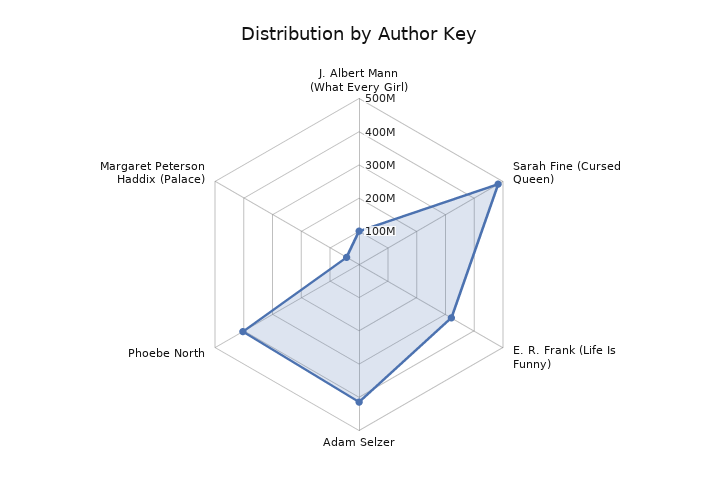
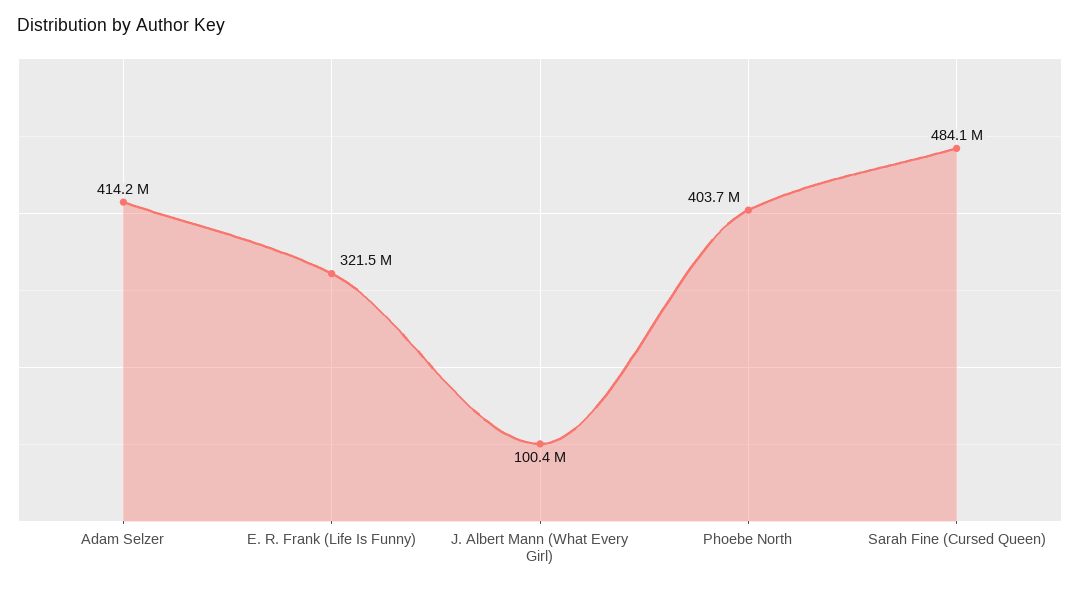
  {
    "J. Albert Mann (What Every Girl)": 100400000,
    "Sarah Fine (Cursed Queen)": 484100000,
    "E. R. Frank (Life Is Funny)": 321500000,
    "Adam Selzer": 414200000,
-   "Phoebe North": 403700000,
+   "Phoebe North": 403700000
-   "Margaret Peterson Haddix (Palace)": 50000000
  }

